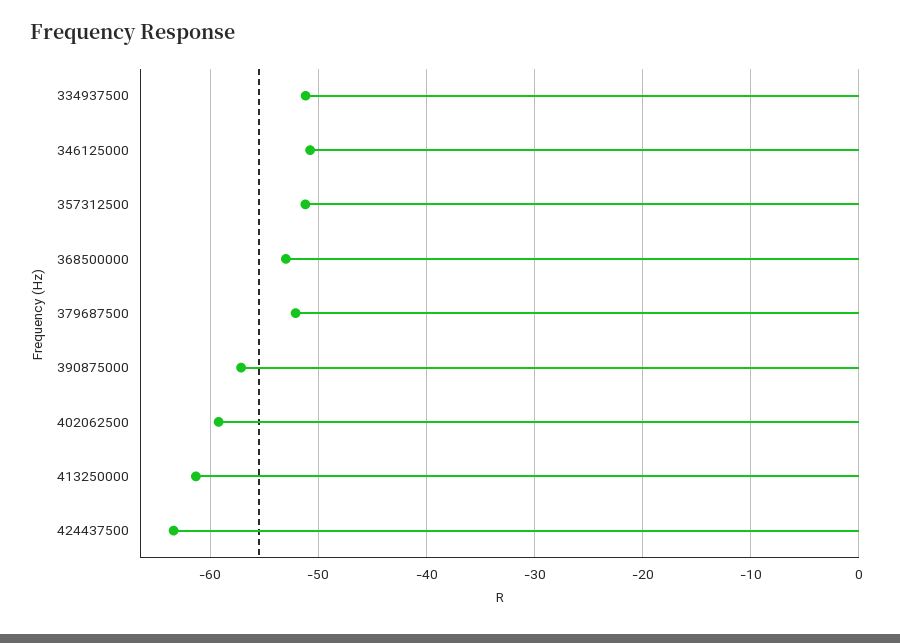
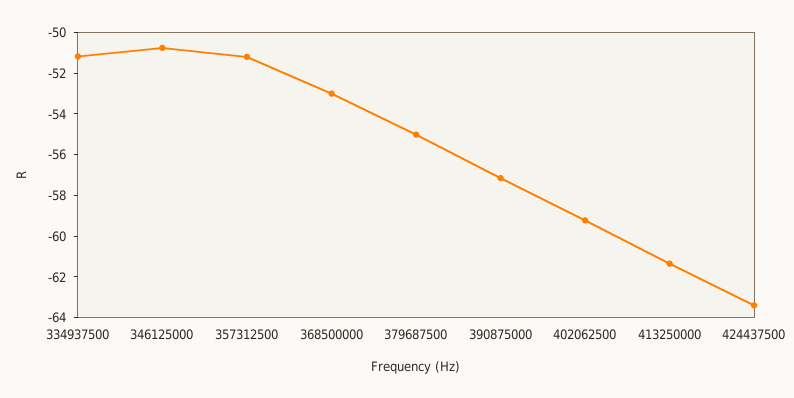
  {
    "334937500": -51,
    "346125000": -51,
    "357312500": -51,
    "368500000": -53,
-   "379687500": -52,
+   "379687500": -55,
    "390875000": -57,
    "402062500": -59,
    "413250000": -61.5,
    "424437500": -63.5
  }

